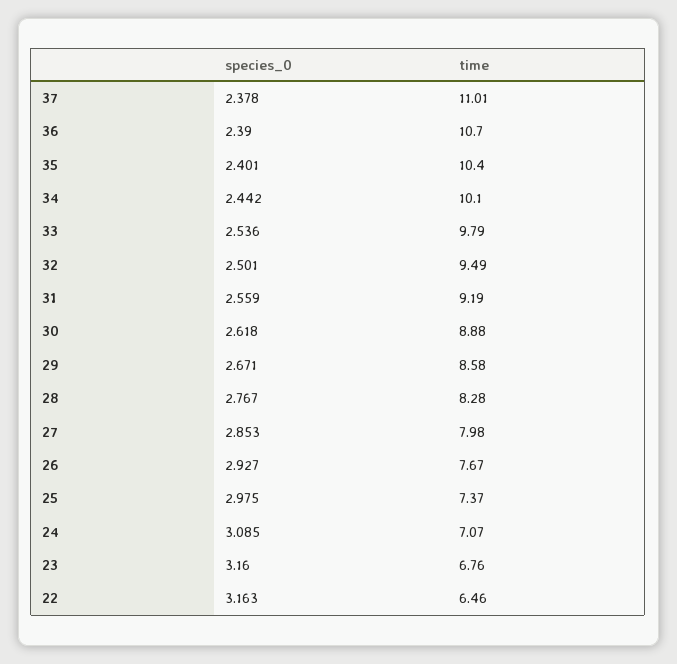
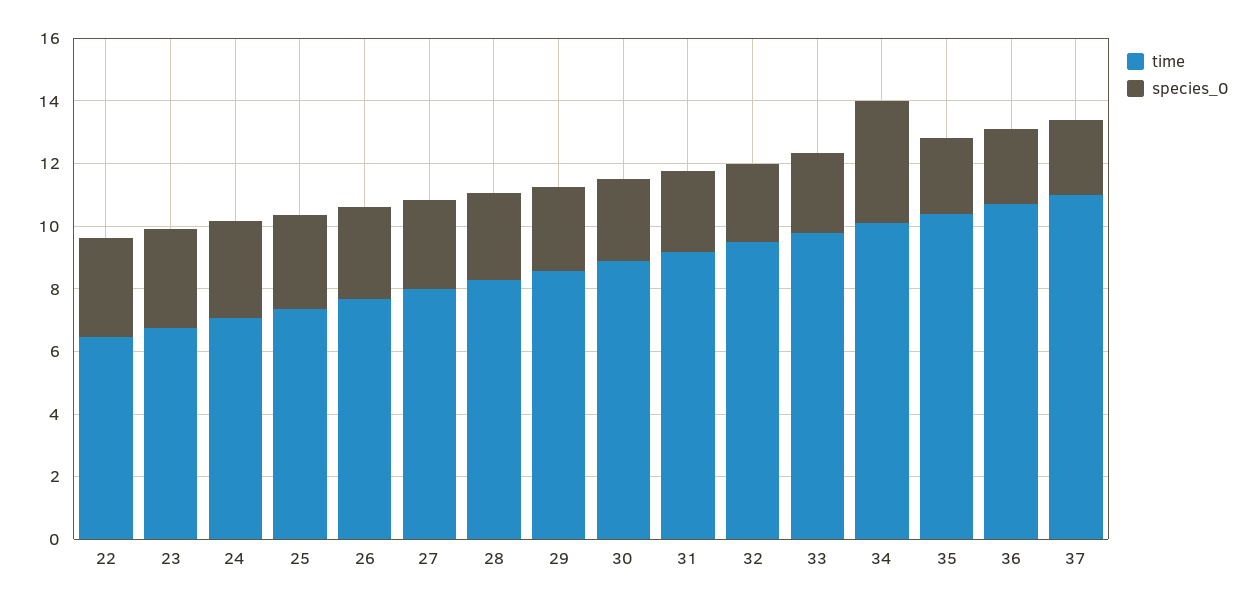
  {
    "species_0": {
      "37": 2.378,
      "36": 2.39,
      "35": 2.401,
-     "34": 2.442,
+     "34": 4,
      "33": 2.536,
      "32": 2.501,
      "31": 2.559,
      "30": 2.618,
      "29": 2.671,
      "28": 2.767,
      "27": 2.853,
      "26": 2.927,
      "25": 2.975,
      "24": 3.085,
      "23": 3.16,
      "22": 3.163
    },
    "time": {
      "37": 11.01,
      "36": 10.7,
      "35": 10.4,
      "34": 10.1,
      "33": 9.79,
      "32": 9.49,
      "31": 9.19,
      "30": 8.88,
      "29": 8.58,
      "28": 8.28,
      "27": 7.98,
      "26": 7.67,
      "25": 7.37,
      "24": 7.07,
      "23": 6.76,
      "22": 6.46
    }
  }

